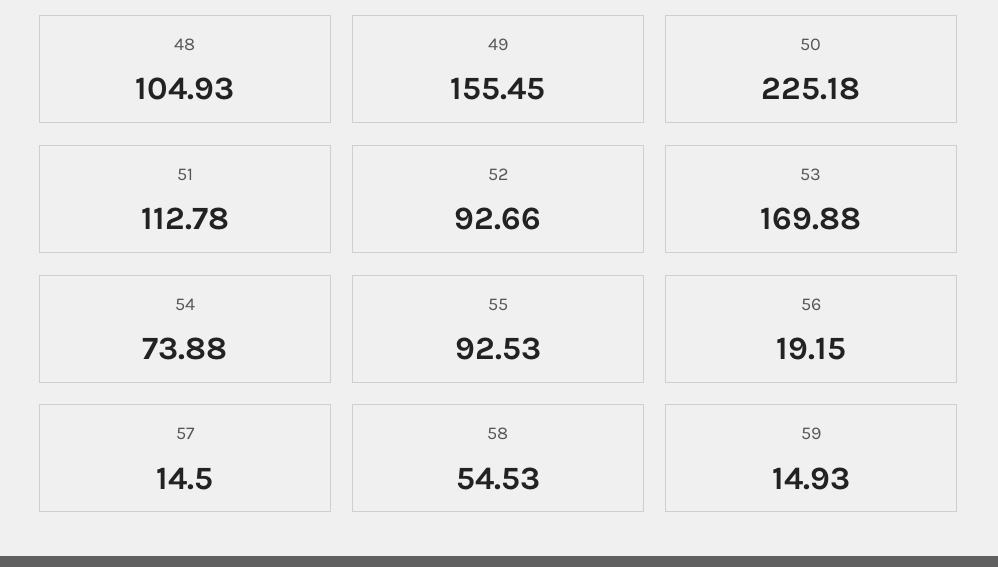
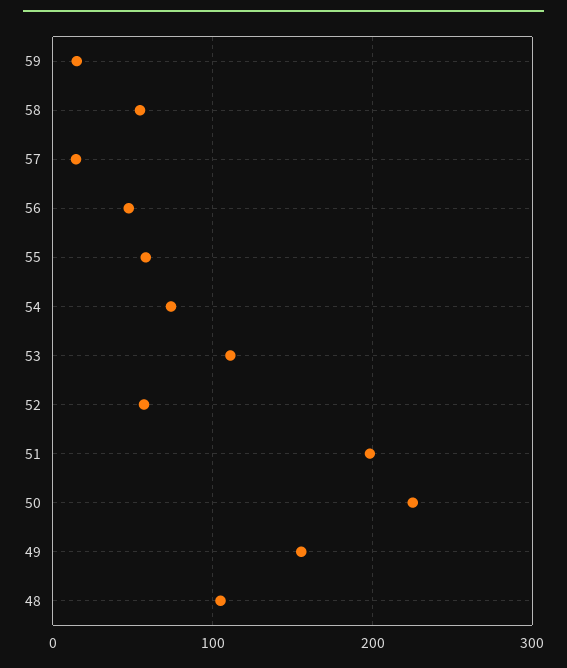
  {
    "48": 104.93,
    "49": 155.45,
    "50": 225.18,
-   "51": 112.78,
+   "51": 200,
-   "52": 92.66,
+   "52": 60,
-   "53": 169.88,
+   "53": 110,
    "54": 73.88,
-   "55": 92.53,
+   "55": 60,
-   "56": 19.15,
+   "56": 50,
    "57": 14.5,
    "58": 54.53,
    "59": 14.93
  }

